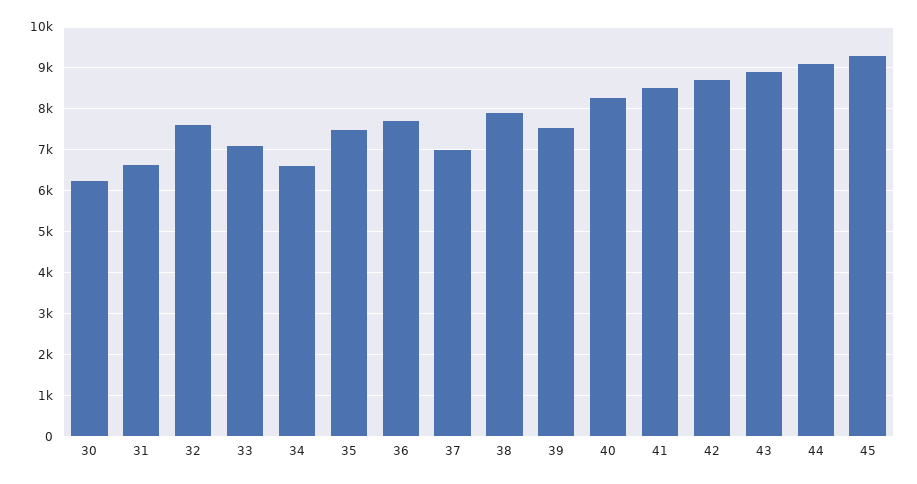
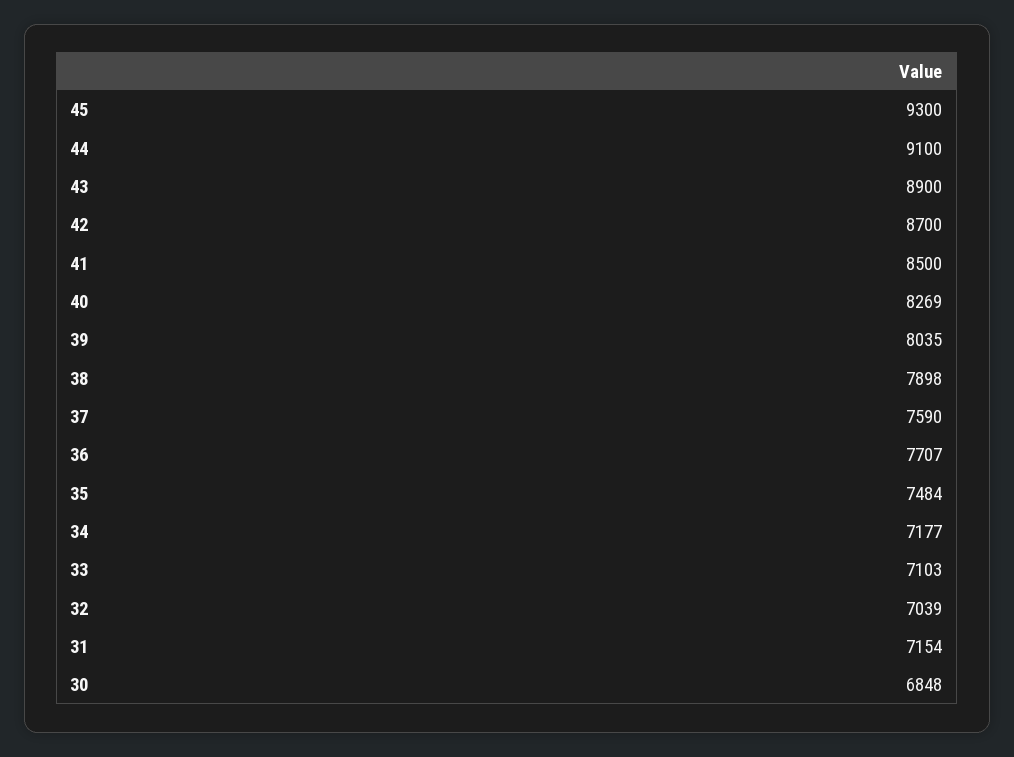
  {
-   "30": 6200,
+   "30": 6848,
-   "31": 6600,
+   "31": 7154,
-   "32": 7600,
+   "32": 7039,
    "33": 7103,
-   "34": 6600,
+   "34": 7177,
    "35": 7484,
    "36": 7707,
-   "37": 7000,
+   "37": 7590,
    "38": 7898,
-   "39": 7600,
+   "39": 8035,
    "40": 8269,
    "41": 8500,
    "42": 8700,
    "43": 8900,
    "44": 9100,
    "45": 9300
  }

